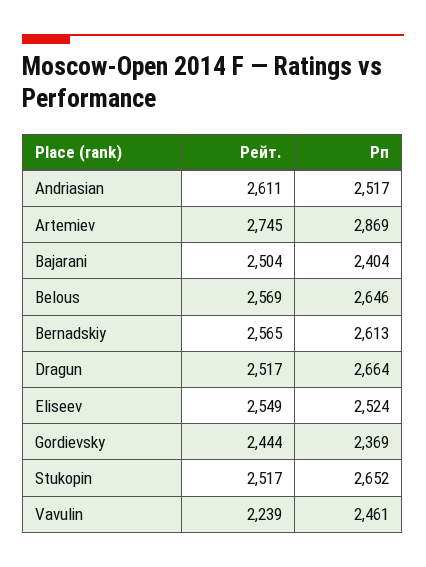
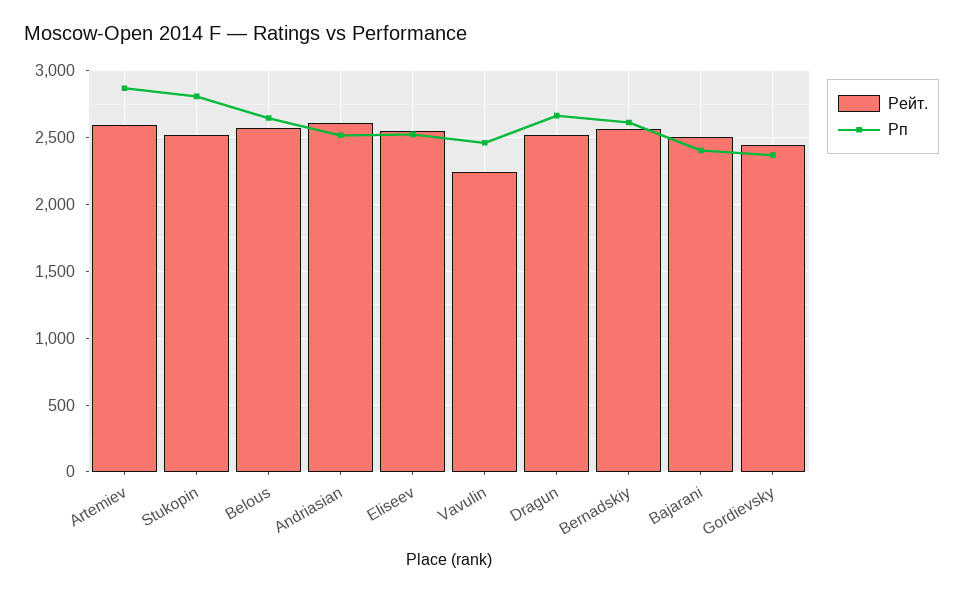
  {
    "Рейт.": {
      "Andriasian": 2611,
-     "Artemiev": 2745,
+     "Artemiev": 2600,
      "Bajarani": 2504,
      "Belous": 2569,
      "Bernadskiy": 2565,
      "Dragun": 2517,
      "Eliseev": 2549,
      "Gordievsky": 2444,
      "Stukopin": 2517,
      "Vavulin": 2239
    },
    "Рп": {
      "Andriasian": 2517,
      "Artemiev": 2869,
      "Bajarani": 2404,
      "Belous": 2646,
      "Bernadskiy": 2613,
      "Dragun": 2664,
      "Eliseev": 2524,
      "Gordievsky": 2369,
-     "Stukopin": 2652,
+     "Stukopin": 2800,
      "Vavulin": 2461
    }
  }

